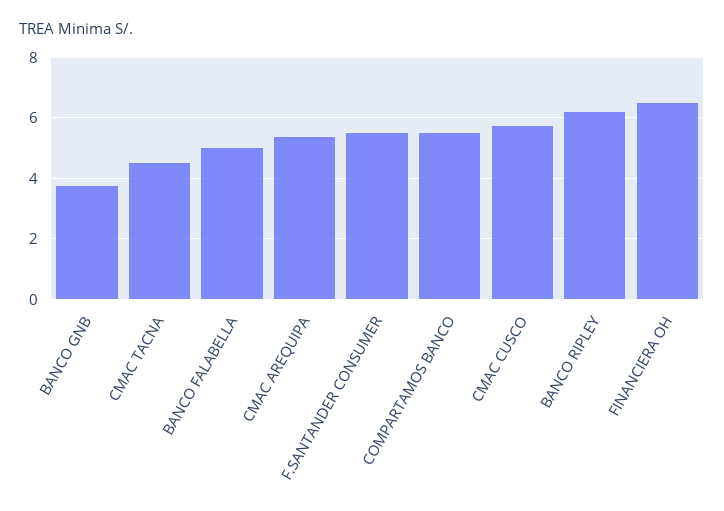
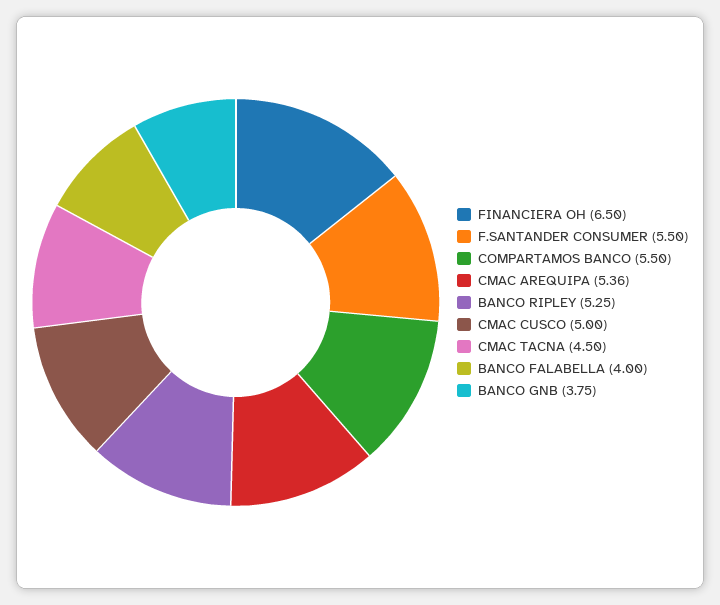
  {
    "BANCO GNB": 3.75,
    "CMAC TACNA": 4.5,
-   "BANCO FALABELLA": 5,
+   "BANCO FALABELLA": 4,
    "CMAC AREQUIPA": 5.36,
    "F.SANTANDER CONSUMER": 5.5,
    "COMPARTAMOS BANCO": 5.5,
-   "CMAC CUSCO": 5.8,
+   "CMAC CUSCO": 5,
-   "BANCO RIPLEY": 6.2,
+   "BANCO RIPLEY": 5.25,
    "FINANCIERA OH": 6.5
  }

